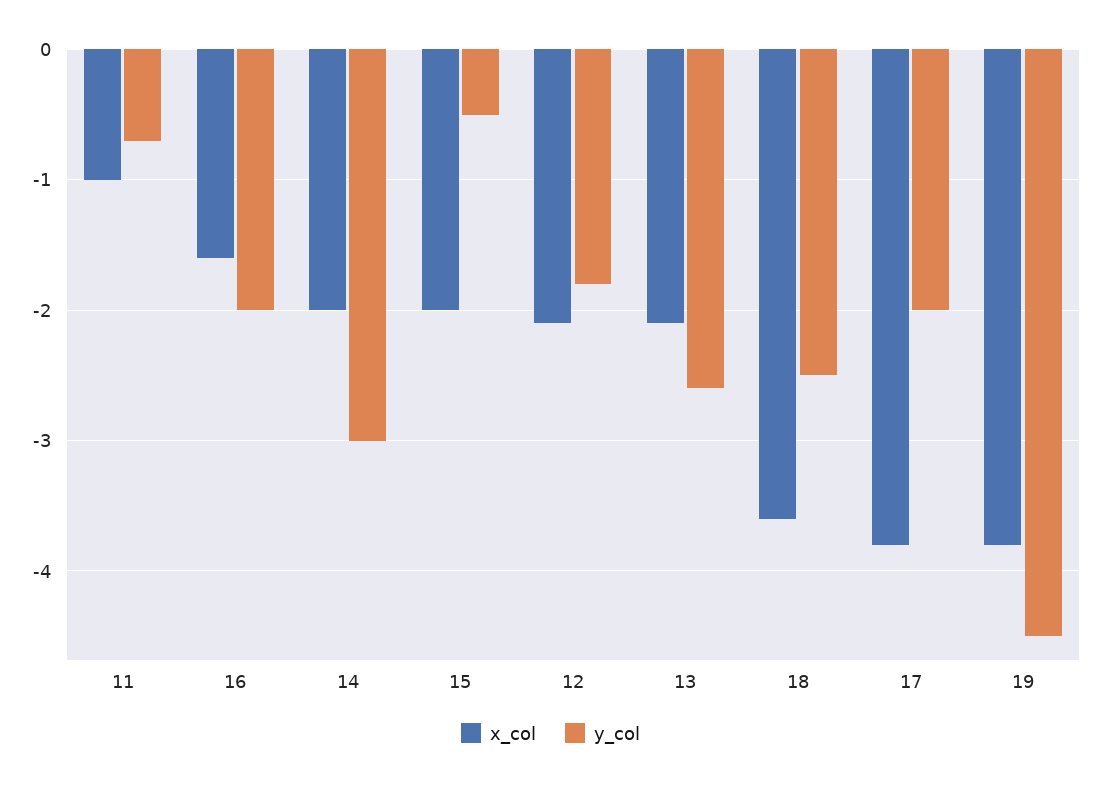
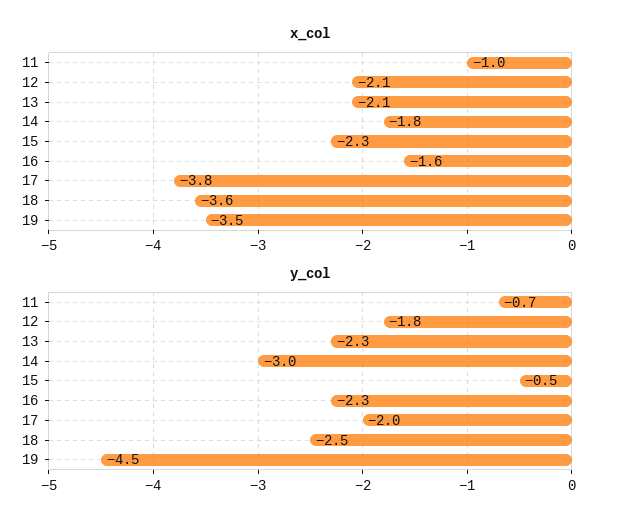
  {
    "x_col": {
      "11": -1,
      "16": -1.6,
-     "14": -2,
+     "14": -1.8,
-     "15": -2,
+     "15": -2.3,
      "12": -2.1,
      "13": -2.1,
      "18": -3.6,
      "17": -3.8,
-     "19": -3.8
+     "19": -3.5
    },
    "y_col": {
      "11": -0.7,
-     "16": -2,
+     "16": -2.3,
      "14": -3,
      "15": -0.5,
      "12": -1.8,
-     "13": -2.6,
+     "13": -2.3,
      "18": -2.5,
      "17": -2,
      "19": -4.5
    }
  }

